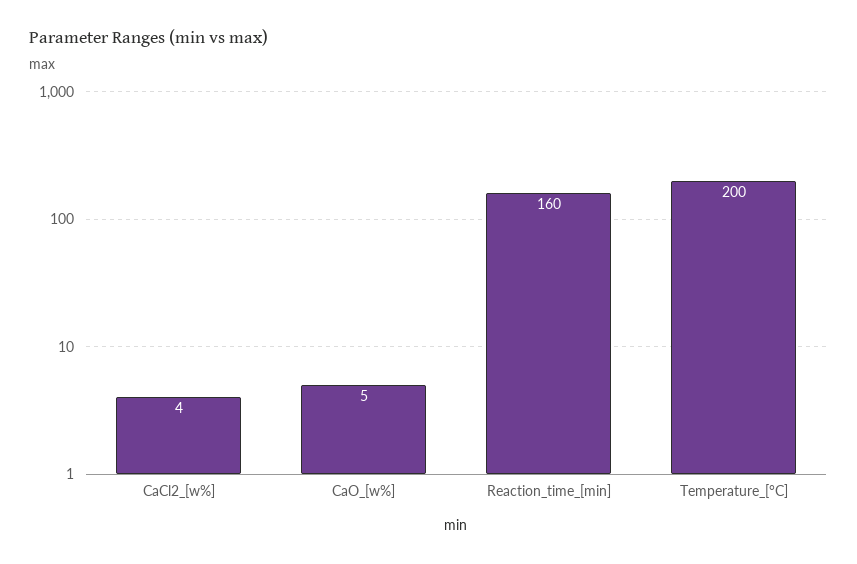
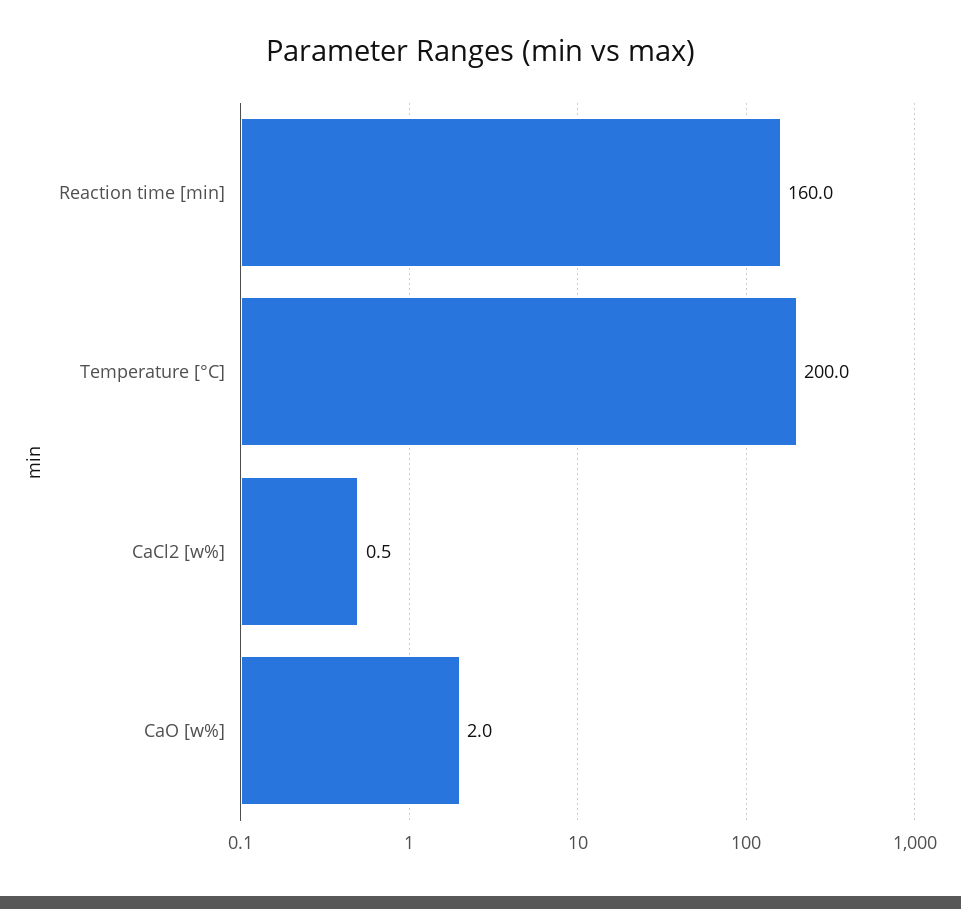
  {
-   "CaCl2_[w%]": 4,
+   "CaCl2_[w%]": 0.5,
-   "CaO_[w%]": 5,
+   "CaO_[w%]": 2,
    "Reaction_time_[min]": 160,
    "Temperature_[°C]": 200
  }

